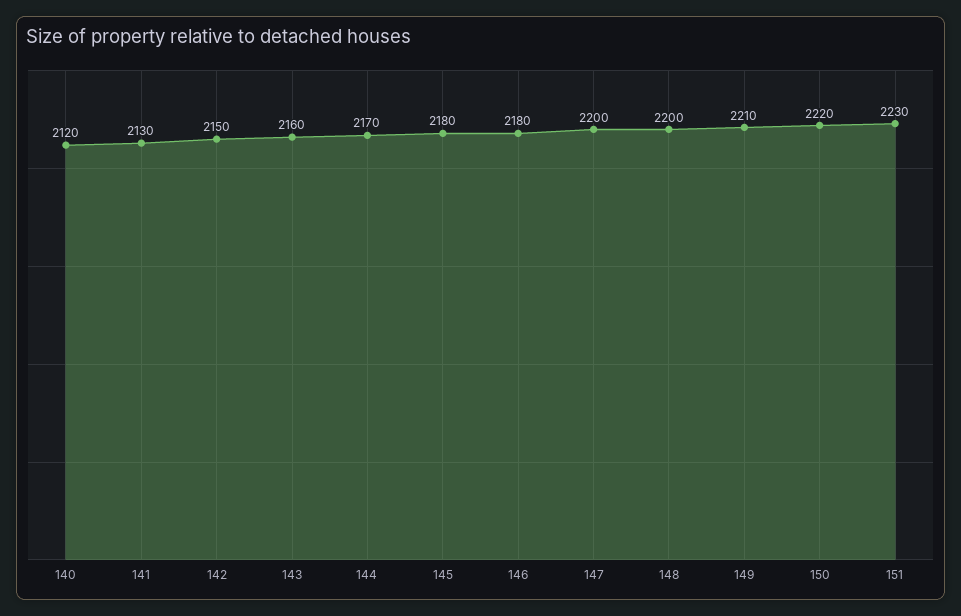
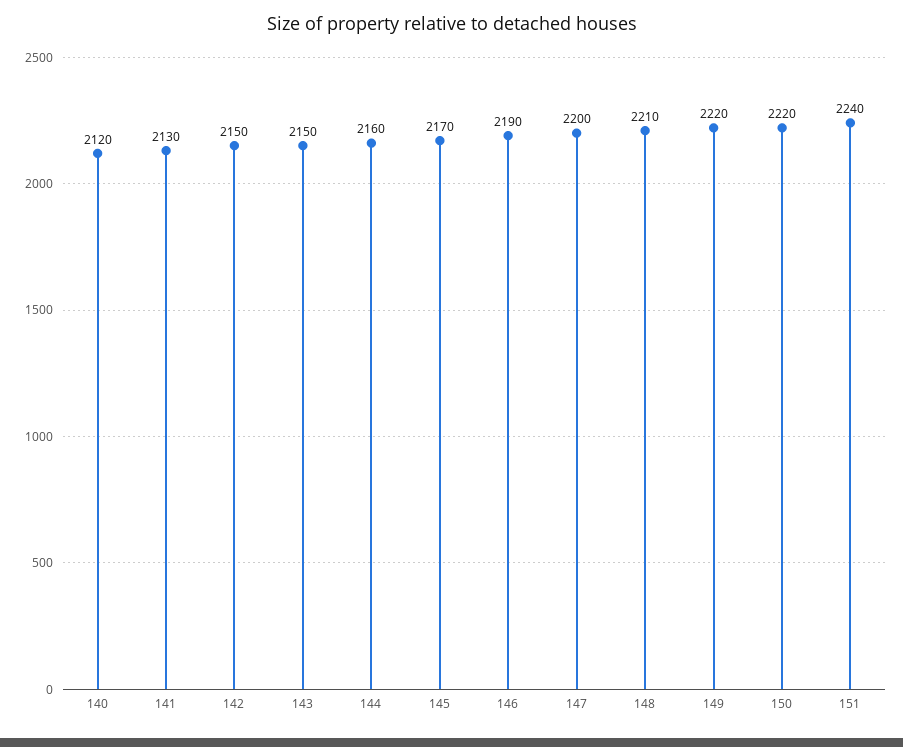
  {
    "140": 2120,
    "141": 2130,
    "142": 2150,
-   "143": 2160,
+   "143": 2150,
-   "144": 2170,
+   "144": 2160,
-   "145": 2180,
+   "145": 2170,
-   "146": 2180,
+   "146": 2190,
    "147": 2200,
-   "148": 2200,
+   "148": 2210,
-   "149": 2210,
+   "149": 2220,
    "150": 2220,
-   "151": 2230
+   "151": 2240
  }

